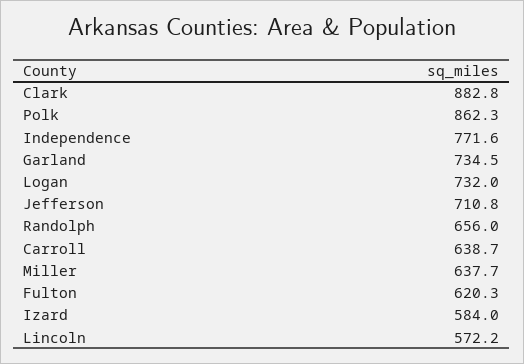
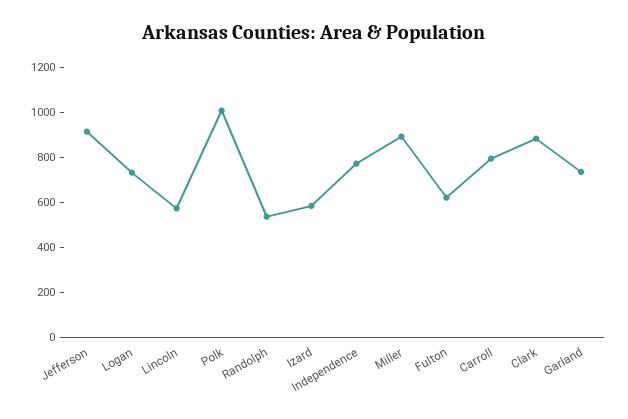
  {
    "Clark": 882.8,
-   "Polk": 862.3,
+   "Polk": 1000,
    "Independence": 771.6,
    "Garland": 734.5,
    "Logan": 732,
-   "Jefferson": 710.8,
+   "Jefferson": 900,
-   "Randolph": 656,
+   "Randolph": 550,
-   "Carroll": 638.7,
+   "Carroll": 800,
-   "Miller": 637.7,
+   "Miller": 900,
    "Fulton": 620.3,
    "Izard": 584,
    "Lincoln": 572.2
  }

